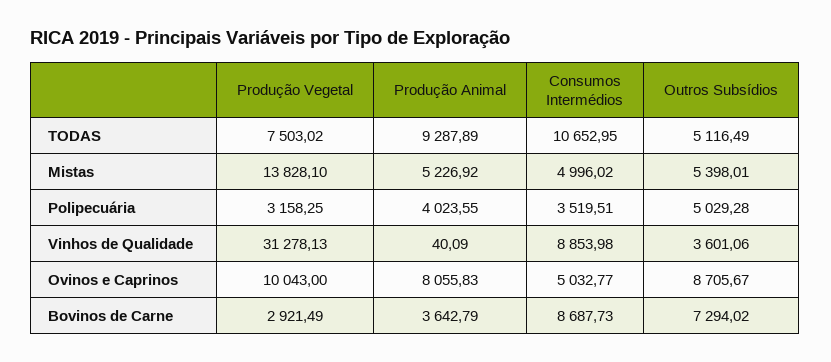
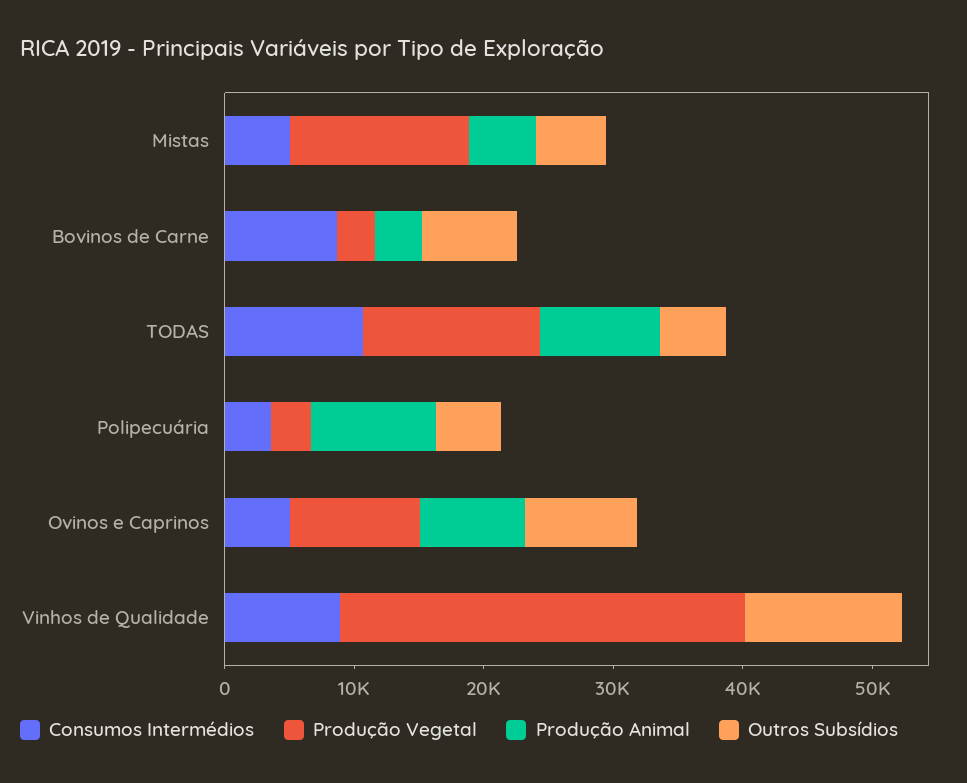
  {
    "Produção Vegetal": {
-     "TODAS": 7503.02,
+     "TODAS": 14000,
      "Mistas": 13828.1,
      "Polipecuária": 3158.25,
      "Vinhos de Qualidade": 31278.13,
      "Ovinos e Caprinos": 10043,
      "Bovinos de Carne": 2921.49
    },
    "Produção Animal": {
      "TODAS": 9287.89,
      "Mistas": 5226.92,
-     "Polipecuária": 4023.55,
+     "Polipecuária": 10000,
      "Vinhos de Qualidade": 40.09,
      "Ovinos e Caprinos": 8055.83,
      "Bovinos de Carne": 3642.79
    },
    "Consumos Intermédios": {
      "TODAS": 10652.95,
      "Mistas": 4996.02,
      "Polipecuária": 3519.51,
      "Vinhos de Qualidade": 8853.98,
      "Ovinos e Caprinos": 5032.77,
      "Bovinos de Carne": 8687.73
    },
    "Outros Subsídios": {
      "TODAS": 5116.49,
      "Mistas": 5398.01,
      "Polipecuária": 5029.28,
-     "Vinhos de Qualidade": 3601.06,
+     "Vinhos de Qualidade": 12000,
      "Ovinos e Caprinos": 8705.67,
      "Bovinos de Carne": 7294.02
    }
  }

